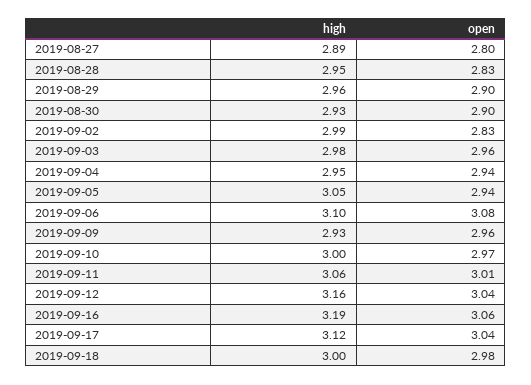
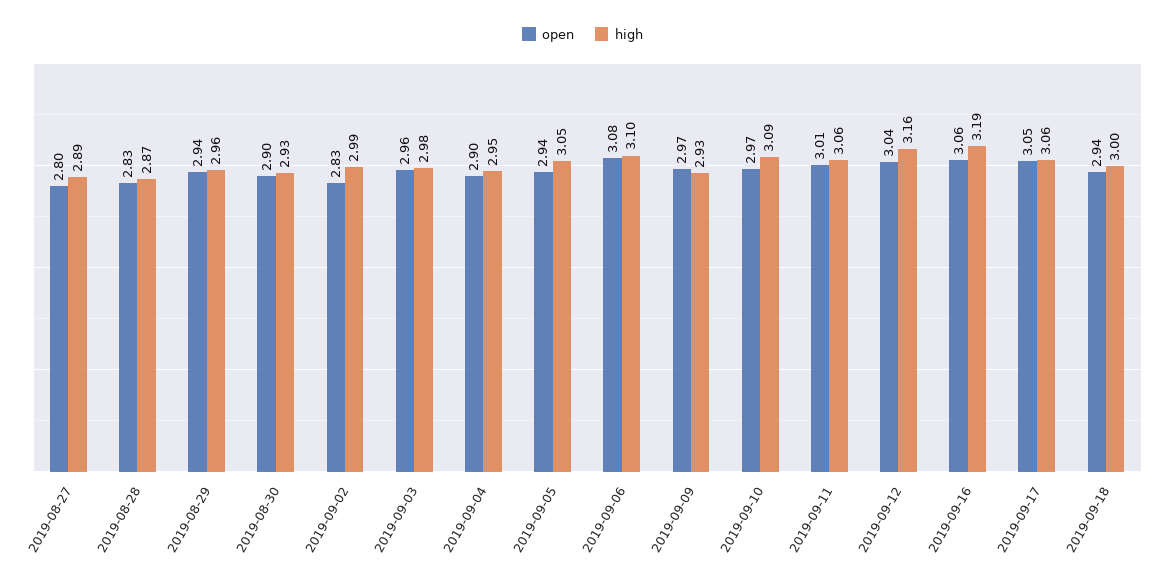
  {
    "high": {
      "2019-08-27": 2.89,
-     "2019-08-28": 2.95,
+     "2019-08-28": 2.87,
      "2019-08-29": 2.96,
      "2019-08-30": 2.93,
      "2019-09-02": 2.99,
      "2019-09-03": 2.98,
      "2019-09-04": 2.95,
      "2019-09-05": 3.05,
      "2019-09-06": 3.1,
      "2019-09-09": 2.93,
-     "2019-09-10": 3,
+     "2019-09-10": 3.09,
      "2019-09-11": 3.06,
      "2019-09-12": 3.16,
      "2019-09-16": 3.19,
-     "2019-09-17": 3.12,
+     "2019-09-17": 3.06,
      "2019-09-18": 3
    },
    "open": {
      "2019-08-27": 2.8,
      "2019-08-28": 2.83,
-     "2019-08-29": 2.9,
+     "2019-08-29": 2.94,
      "2019-08-30": 2.9,
      "2019-09-02": 2.83,
      "2019-09-03": 2.96,
-     "2019-09-04": 2.94,
+     "2019-09-04": 2.9,
      "2019-09-05": 2.94,
      "2019-09-06": 3.08,
-     "2019-09-09": 2.96,
+     "2019-09-09": 2.97,
      "2019-09-10": 2.97,
      "2019-09-11": 3.01,
      "2019-09-12": 3.04,
      "2019-09-16": 3.06,
-     "2019-09-17": 3.04,
+     "2019-09-17": 3.05,
-     "2019-09-18": 2.98
+     "2019-09-18": 2.94
    }
  }

